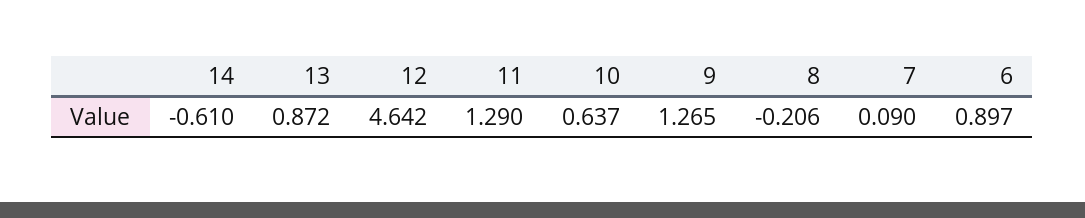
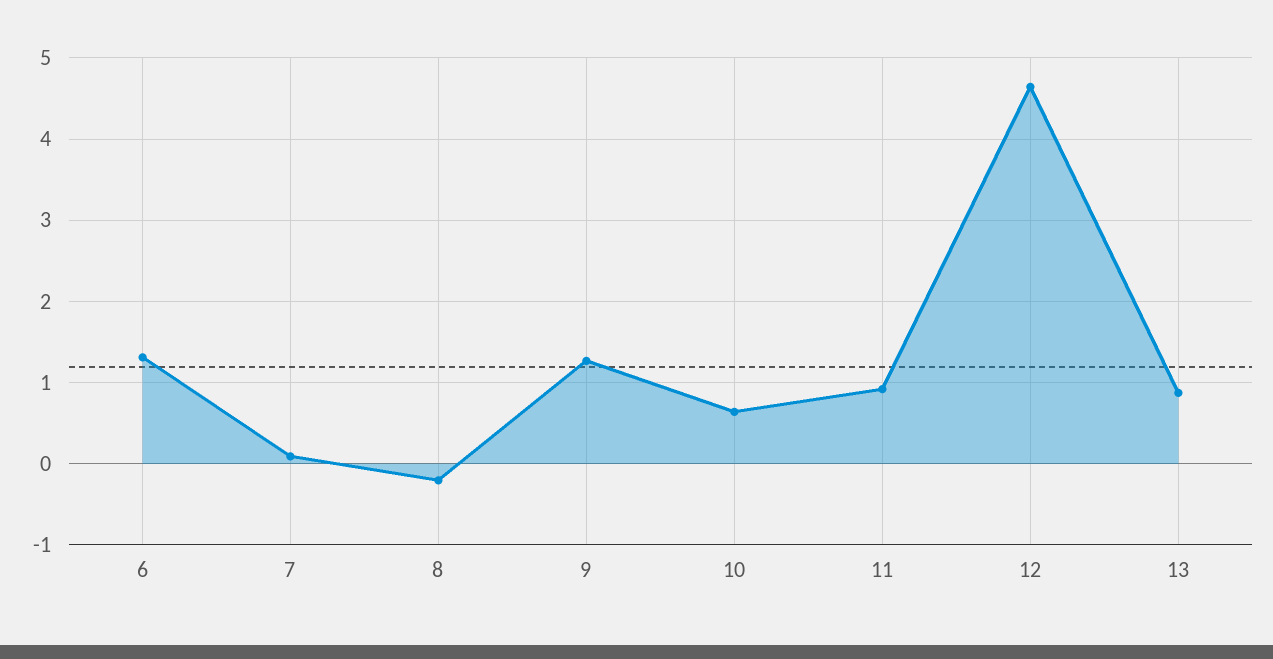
  {
-   "14": -0.61,
    "13": 0.872,
    "12": 4.642,
-   "11": 1.29,
+   "11": 0.9,
    "10": 0.637,
    "9": 1.265,
    "8": -0.206,
    "7": 0.09,
-   "6": 0.897
+   "6": 1.3
  }

